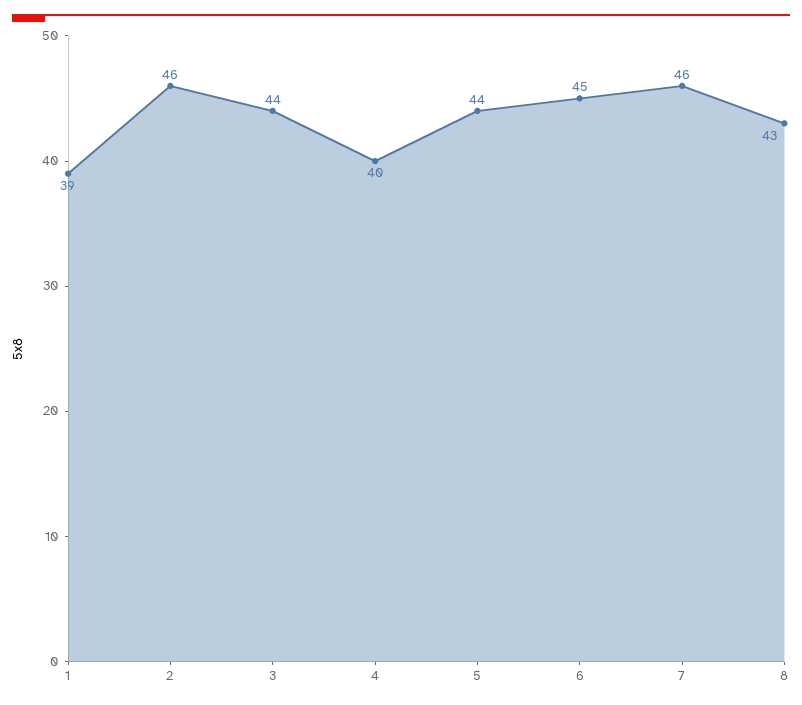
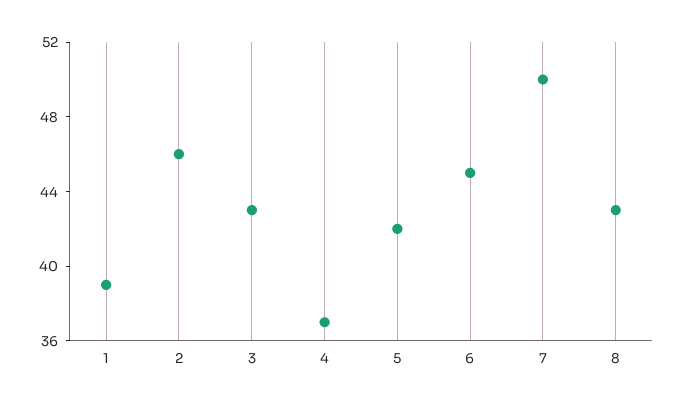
  {
    "1": 39,
    "2": 46,
-   "3": 44,
+   "3": 43,
-   "4": 40,
+   "4": 37,
-   "5": 44,
+   "5": 42,
    "6": 45,
-   "7": 46,
+   "7": 50,
    "8": 43
  }

